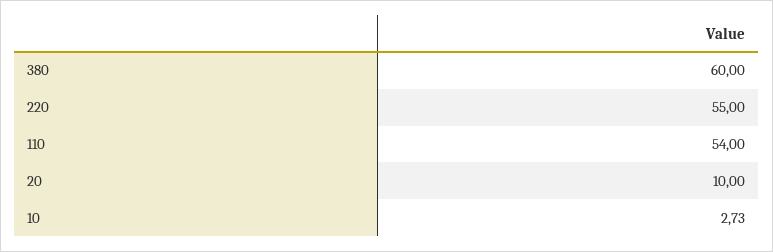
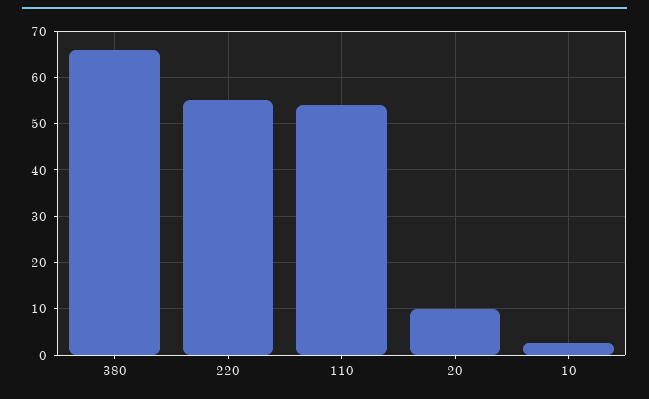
  {
-   "380": 60,
+   "380": 66,
    "220": 55,
    "110": 54,
    "20": 10,
    "10": 2.73
  }

